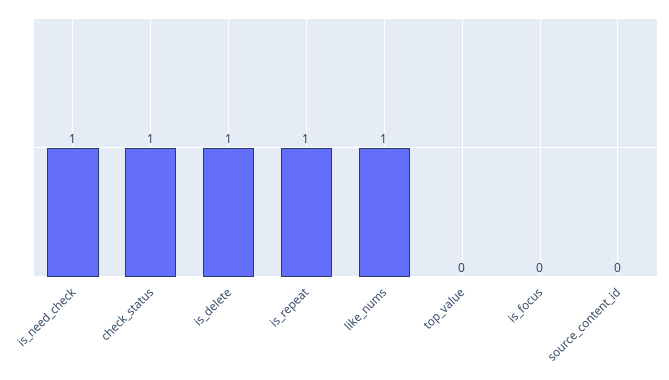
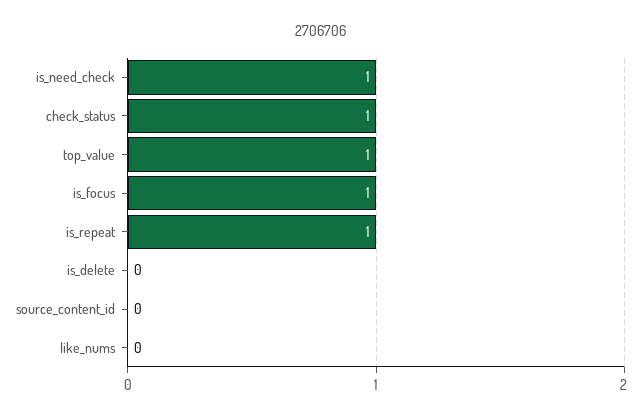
  {
    "is_need_check": 1,
    "check_status": 1,
-   "is_delete": 1,
+   "is_delete": 0,
    "is_repeat": 1,
-   "like_nums": 1,
+   "like_nums": 0,
-   "top_value": 0,
+   "top_value": 1,
-   "is_focus": 0,
+   "is_focus": 1,
    "source_content_id": 0
  }

